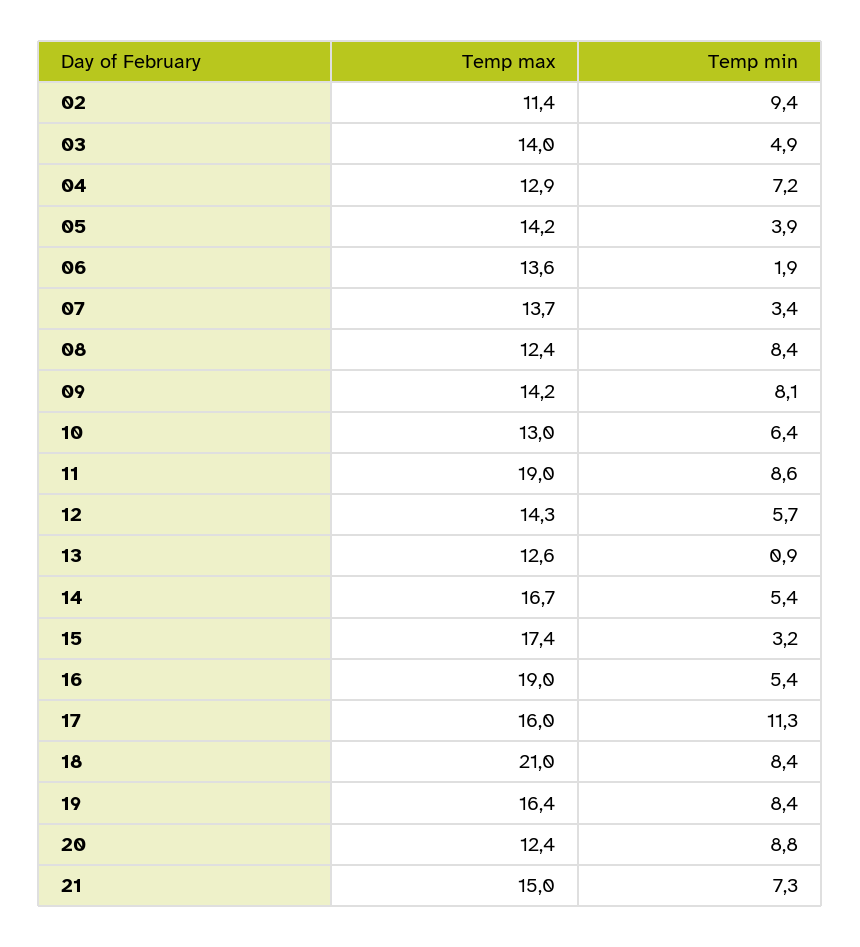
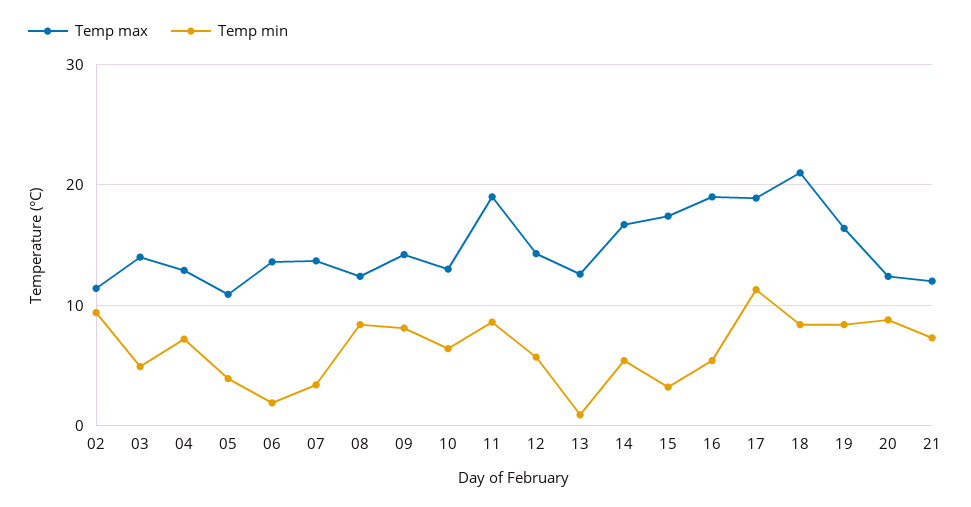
  {
    "Temp max": {
      "02": 11.4,
      "03": 14,
      "04": 12.9,
-     "05": 14.2,
+     "05": 11,
      "06": 13.6,
      "07": 13.7,
      "08": 12.4,
      "09": 14.2,
      "10": 13,
      "11": 19,
      "12": 14.3,
      "13": 12.6,
      "14": 16.7,
      "15": 17.4,
      "16": 19,
-     "17": 16,
+     "17": 19,
      "18": 21,
      "19": 16.4,
      "20": 12.4,
-     "21": 15
+     "21": 12
    },
    "Temp min": {
      "02": 9.4,
      "03": 4.9,
      "04": 7.2,
      "05": 3.9,
      "06": 1.9,
      "07": 3.4,
      "08": 8.4,
      "09": 8.1,
      "10": 6.4,
      "11": 8.6,
      "12": 5.7,
      "13": 0.9,
      "14": 5.4,
      "15": 3.2,
      "16": 5.4,
      "17": 11.3,
      "18": 8.4,
      "19": 8.4,
      "20": 8.8,
      "21": 7.3
    }
  }

